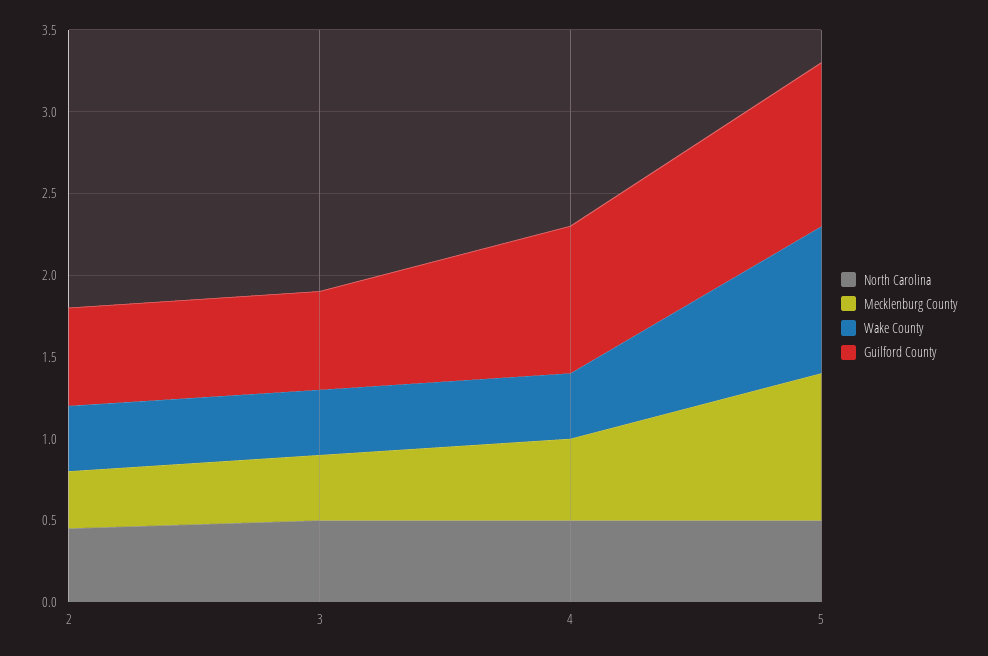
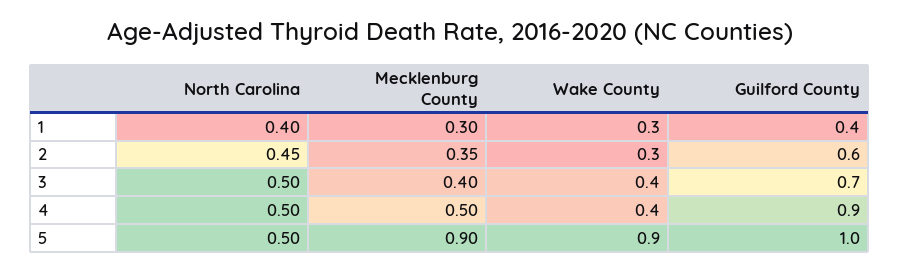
  {
    "North Carolina": {
      "2": 0.45,
      "3": 0.5,
      "4": 0.5,
-     "5": 0.5
+     "5": 0.5,
+     "1": 0.4
    },
    "Mecklenburg County": {
      "2": 0.35,
      "3": 0.4,
      "4": 0.5,
-     "5": 0.9
+     "5": 0.9,
+     "1": 0.3
    },
    "Wake County": {
-     "2": 0.4,
+     "2": 0.3,
      "3": 0.4,
      "4": 0.4,
-     "5": 0.9
+     "5": 0.9,
+     "1": 0.3
    },
    "Guilford County": {
      "2": 0.6,
-     "3": 0.6,
+     "3": 0.7,
      "4": 0.9,
-     "5": 1
+     "5": 1,
+     "1": 0.4
    }
  }

